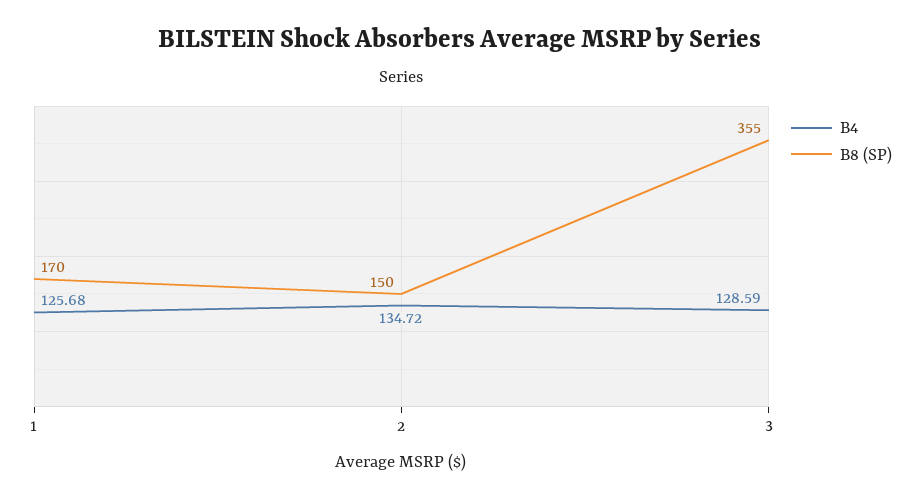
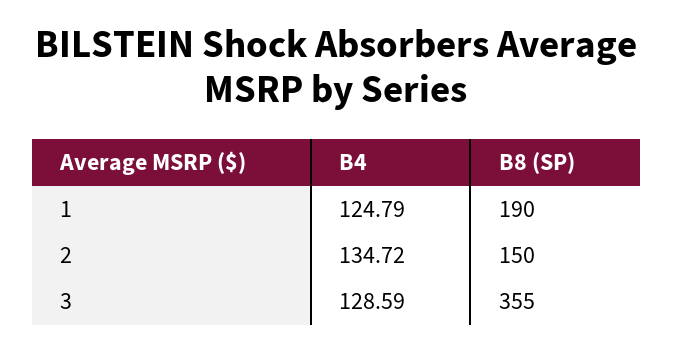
  {
    "B4": {
-     "1": 125.68,
+     "1": 124.79,
      "2": 134.72,
      "3": 128.59
    },
    "B8 (SP)": {
-     "1": 170,
+     "1": 190,
      "2": 150,
      "3": 355
    }
  }

